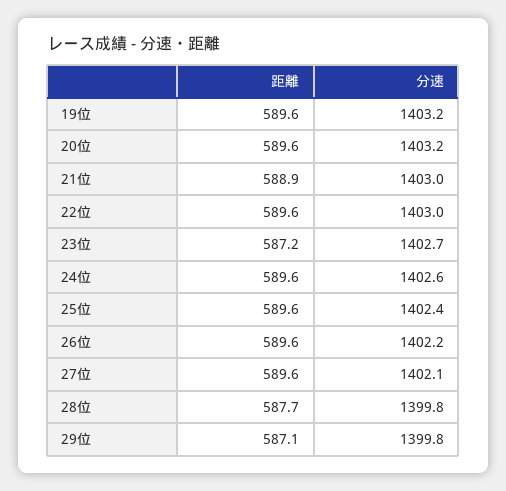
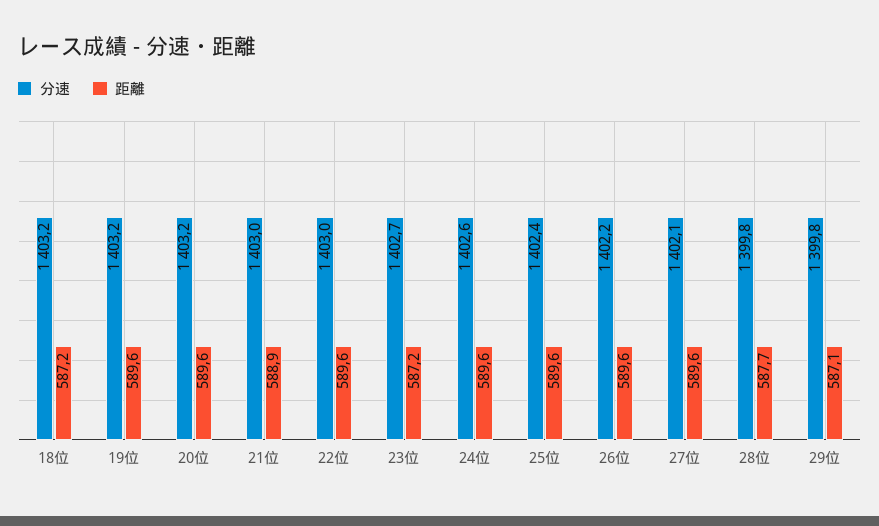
  {
    "距離": {
      "19位": 589.6,
      "20位": 589.6,
      "21位": 588.9,
      "22位": 589.6,
      "23位": 587.2,
      "24位": 589.6,
      "25位": 589.6,
      "26位": 589.6,
      "27位": 589.6,
      "28位": 587.7,
-     "29位": 587.1
+     "29位": 587.1,
+     "18位": 587.2
    },
    "分速": {
      "19位": 1403.2,
      "20位": 1403.2,
      "21位": 1403,
      "22位": 1403,
      "23位": 1402.7,
      "24位": 1402.6,
      "25位": 1402.4,
      "26位": 1402.2,
      "27位": 1402.1,
      "28位": 1399.8,
-     "29位": 1399.8
+     "29位": 1399.8,
+     "18位": 1403.2
    }
  }

